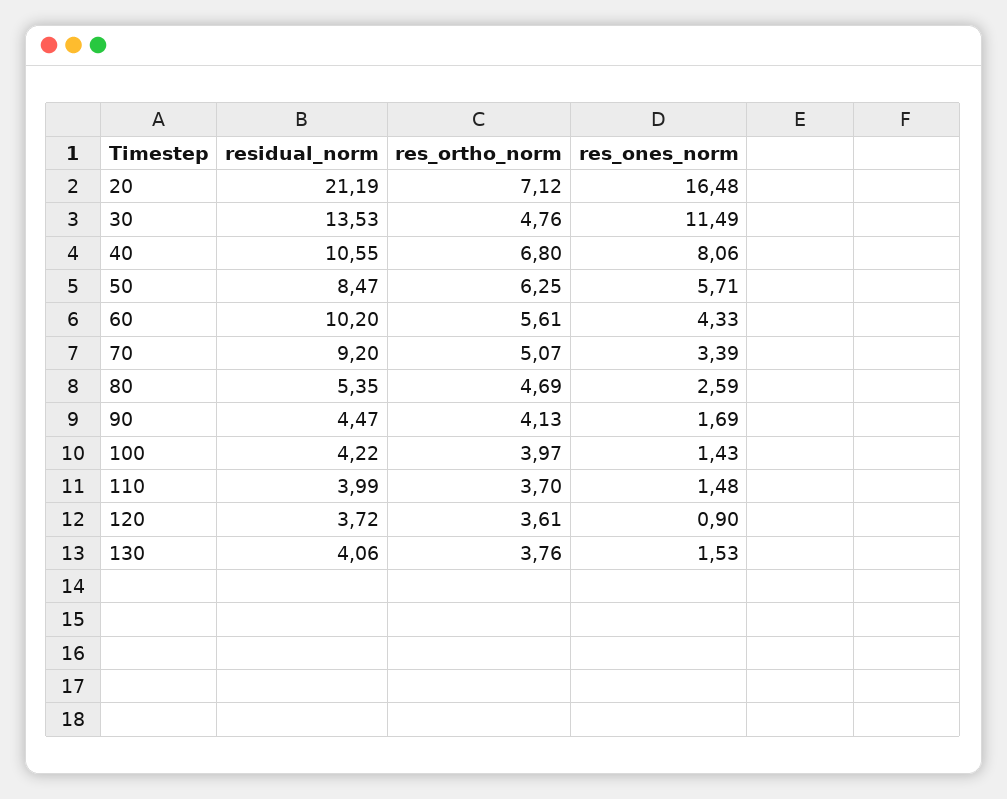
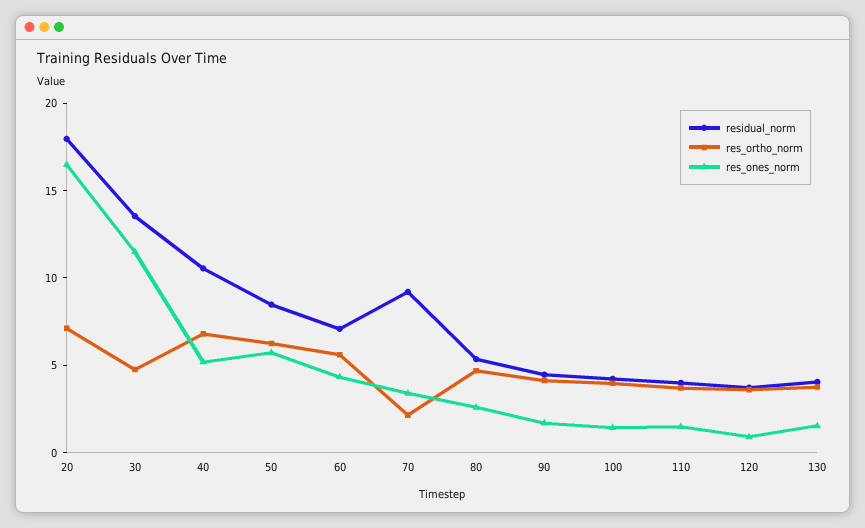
  {
    "residual_norm": {
-     "20": 21.19,
+     "20": 18,
      "30": 13.53,
      "40": 10.55,
      "50": 8.47,
-     "60": 10.2,
+     "60": 7,
      "70": 9.2,
      "80": 5.35,
      "90": 4.47,
      "100": 4.22,
      "110": 3.99,
      "120": 3.72,
      "130": 4.06
    },
    "res_ortho_norm": {
      "20": 7.12,
      "30": 4.76,
      "40": 6.8,
      "50": 6.25,
      "60": 5.61,
-     "70": 5.07,
+     "70": 2,
      "80": 4.69,
      "90": 4.13,
      "100": 3.97,
      "110": 3.7,
      "120": 3.61,
      "130": 3.76
    },
    "res_ones_norm": {
      "20": 16.48,
      "30": 11.49,
-     "40": 8.06,
+     "40": 5,
      "50": 5.71,
      "60": 4.33,
      "70": 3.39,
      "80": 2.59,
      "90": 1.69,
      "100": 1.43,
      "110": 1.48,
      "120": 0.9,
      "130": 1.53
    }
  }

